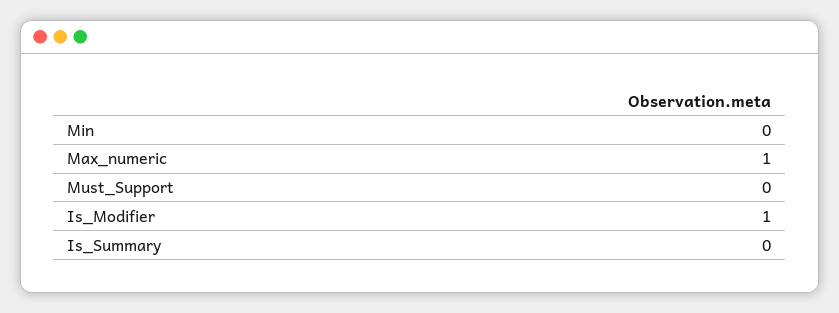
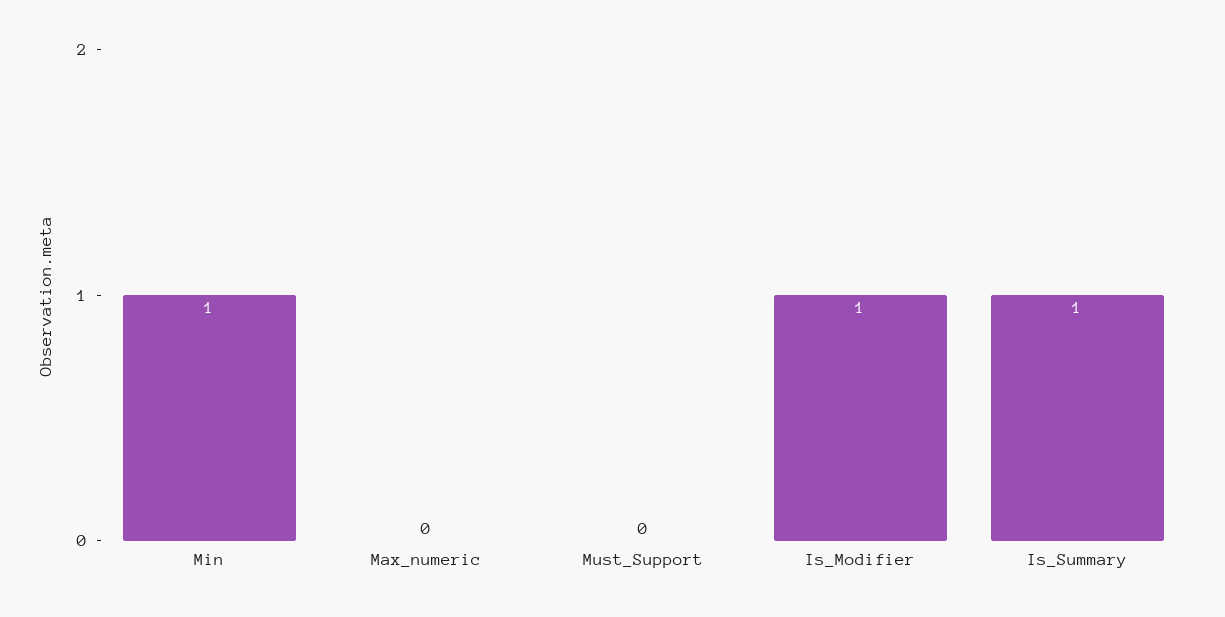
  {
-   "Min": 0,
+   "Min": 1,
-   "Max_numeric": 1,
+   "Max_numeric": 0,
    "Must_Support": 0,
    "Is_Modifier": 1,
-   "Is_Summary": 0
+   "Is_Summary": 1
  }

